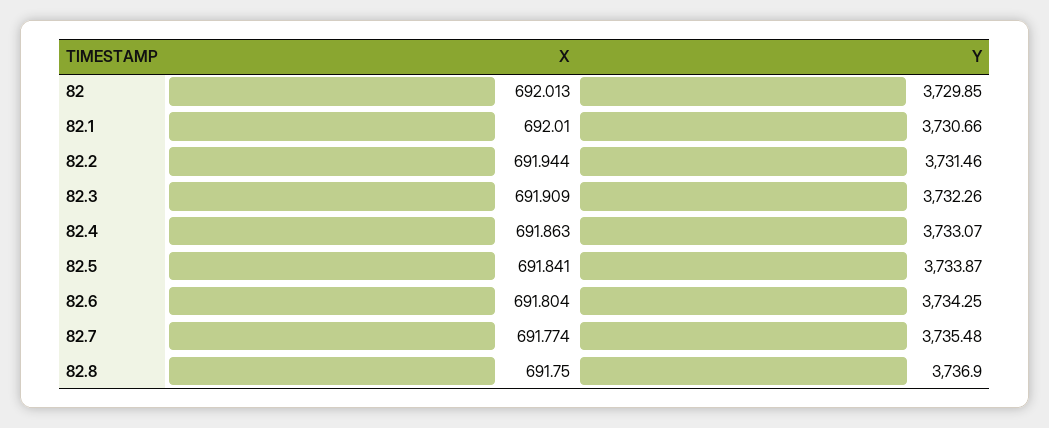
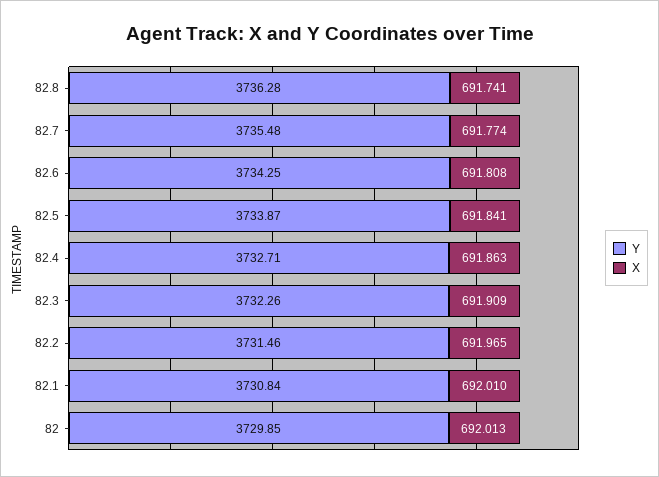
  {
    "X": {
      "82": 692.013,
      "82.1": 692.01,
-     "82.2": 691.944,
+     "82.2": 691.965,
      "82.3": 691.909,
      "82.4": 691.863,
      "82.5": 691.841,
-     "82.6": 691.804,
+     "82.6": 691.808,
      "82.7": 691.774,
-     "82.8": 691.75
+     "82.8": 691.741
    },
    "Y": {
      "82": 3729.85,
-     "82.1": 3730.66,
+     "82.1": 3730.84,
      "82.2": 3731.46,
      "82.3": 3732.26,
-     "82.4": 3733.07,
+     "82.4": 3732.71,
      "82.5": 3733.87,
      "82.6": 3734.25,
      "82.7": 3735.48,
-     "82.8": 3736.9
+     "82.8": 3736.28
    }
  }

